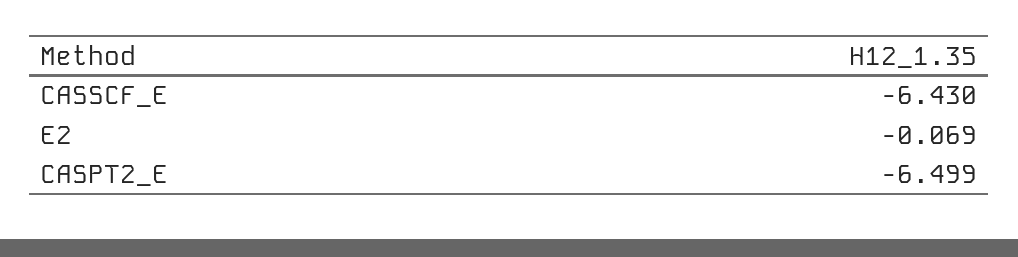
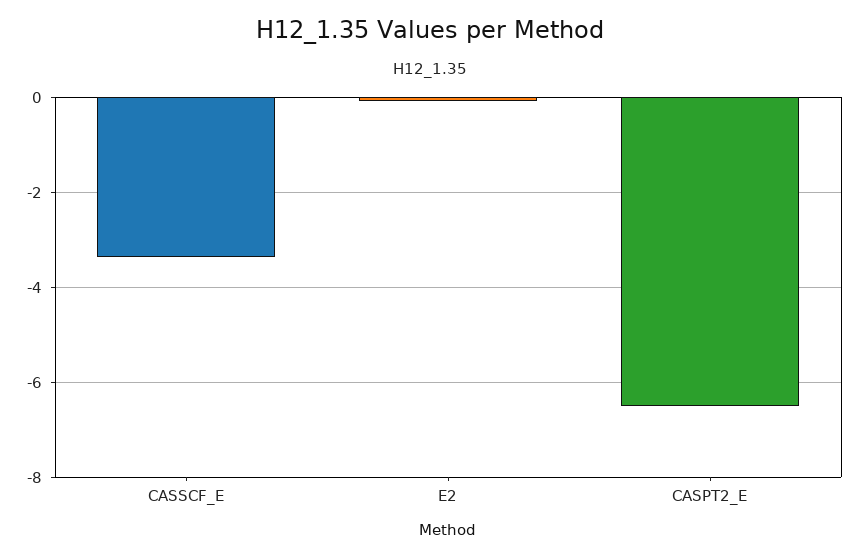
  {
-   "CASSCF_E": -6.43,
+   "CASSCF_E": -3.4,
    "E2": -0.069,
    "CASPT2_E": -6.499
  }

